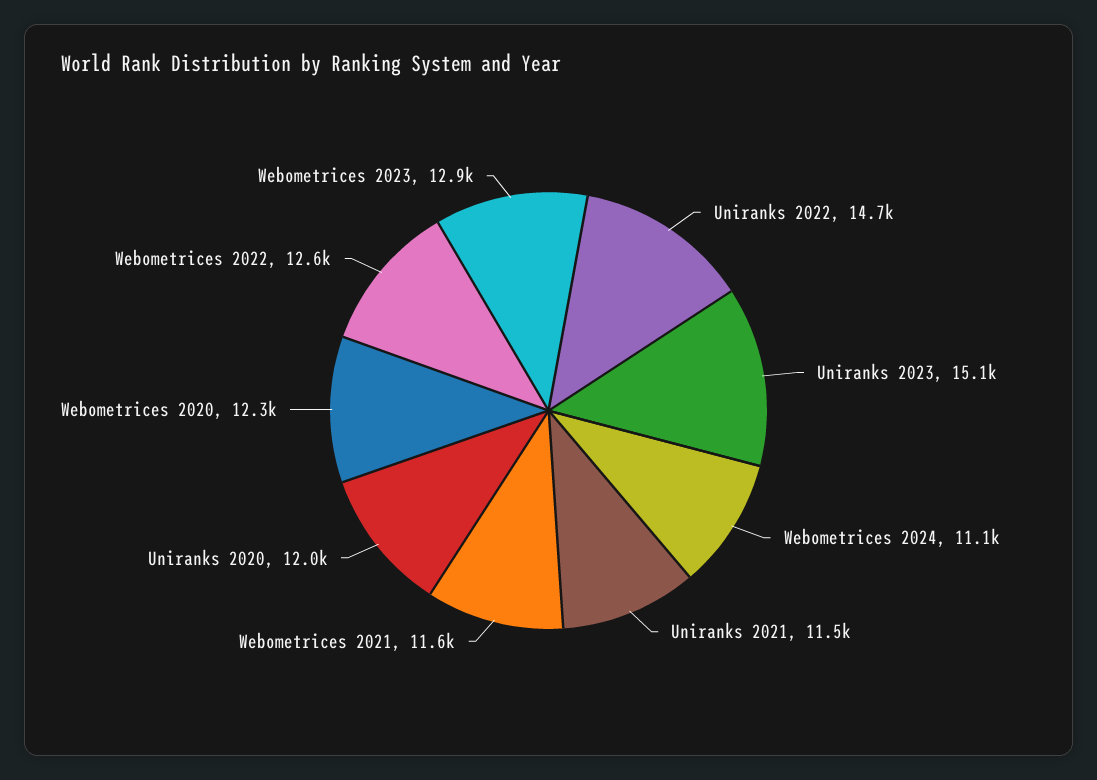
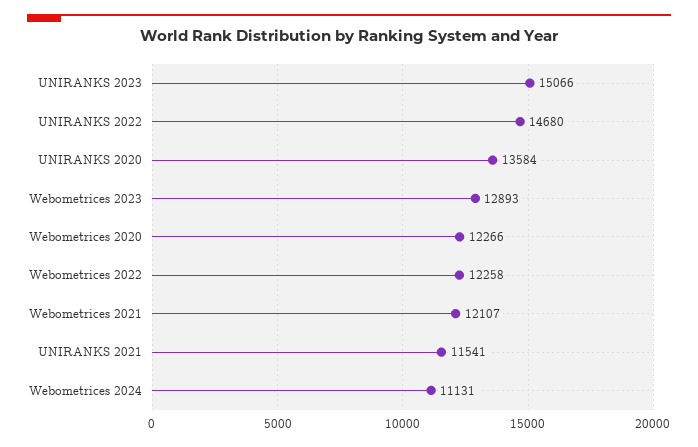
  {
    "Uniranks 2022": 14680,
    "Uniranks 2023": 15066,
    "Webometrices 2024": 11131,
    "Uniranks 2021": 11541,
-   "Webometrices 2021": 11600,
+   "Webometrices 2021": 12107,
-   "Uniranks 2020": 12000,
+   "Uniranks 2020": 13584,
    "Webometrices 2020": 12266,
-   "Webometrices 2022": 12600,
+   "Webometrices 2022": 12258,
    "Webometrices 2023": 12893
  }

